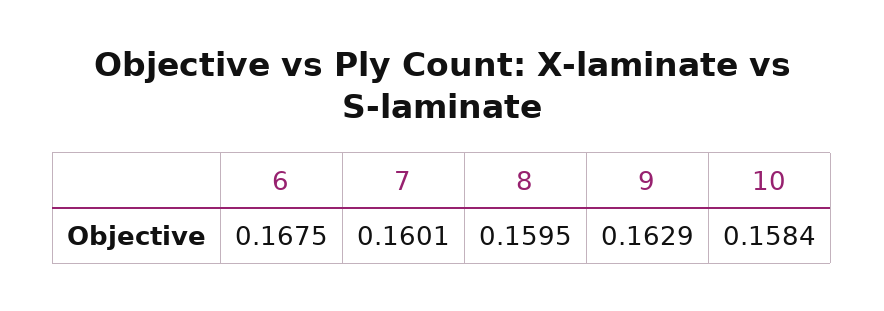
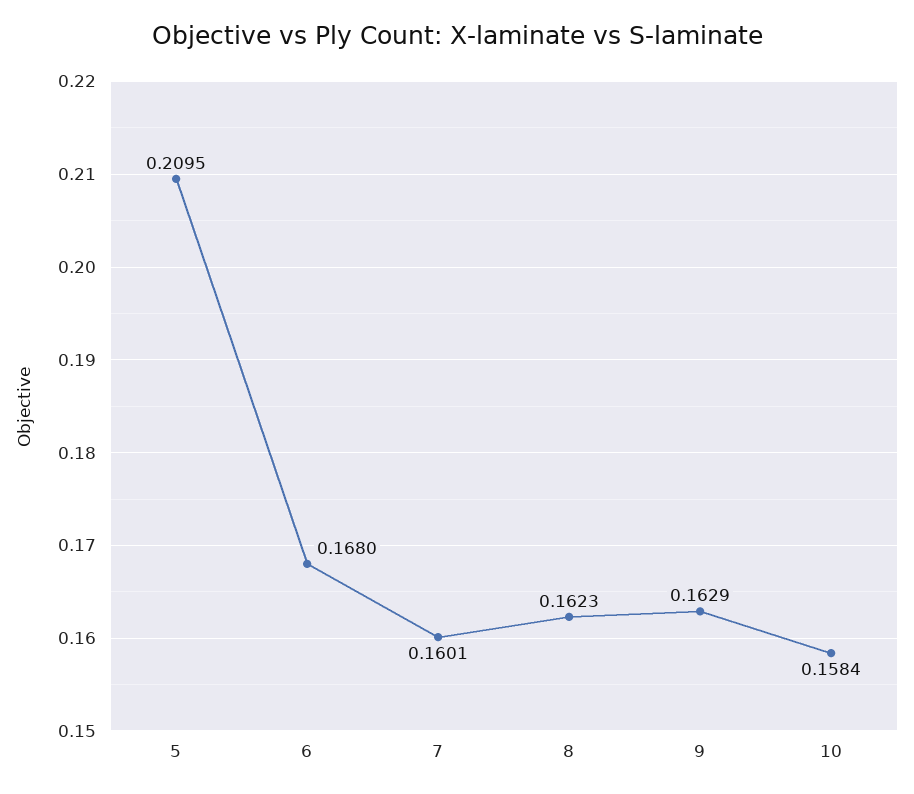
  {
-   "6": 0.1675,
+   "6": 0.168,
    "7": 0.1601,
-   "8": 0.1595,
+   "8": 0.1623,
    "9": 0.1629,
-   "10": 0.1584
+   "10": 0.1584,
+   "5": 0.2095
  }

